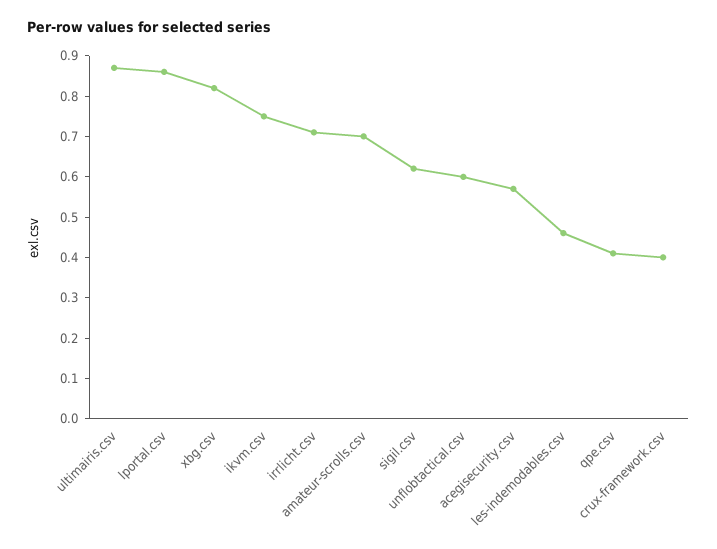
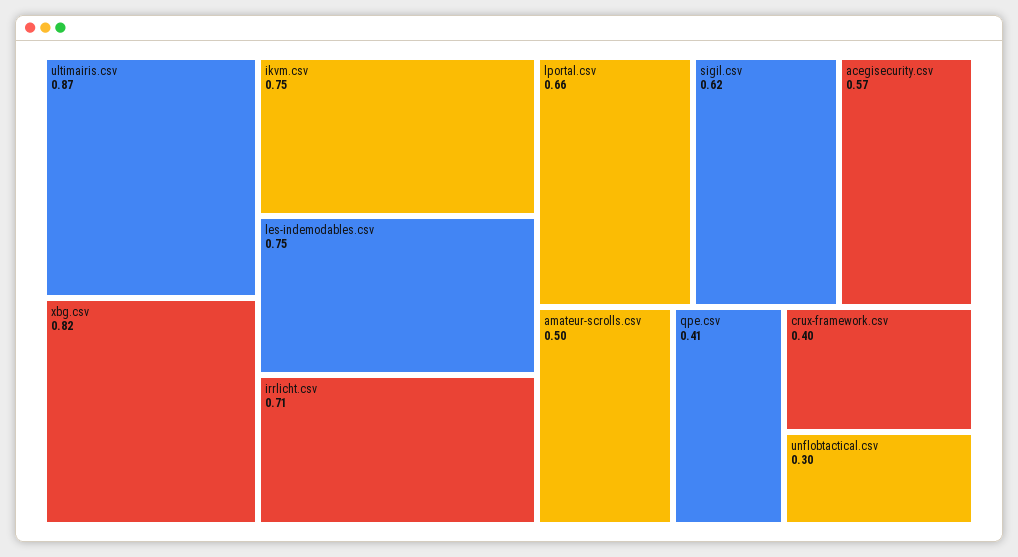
  {
    "ultimairis.csv": 0.87,
-   "lportal.csv": 0.85,
+   "lportal.csv": 0.66,
    "xbg.csv": 0.82,
    "ikvm.csv": 0.75,
    "irrlicht.csv": 0.71,
-   "amateur-scrolls.csv": 0.7,
+   "amateur-scrolls.csv": 0.5,
    "sigil.csv": 0.62,
-   "unflobtactical.csv": 0.6,
+   "unflobtactical.csv": 0.3,
    "acegisecurity.csv": 0.57,
-   "les-indemodables.csv": 0.45,
+   "les-indemodables.csv": 0.75,
    "qpe.csv": 0.41,
    "crux-framework.csv": 0.4
  }

